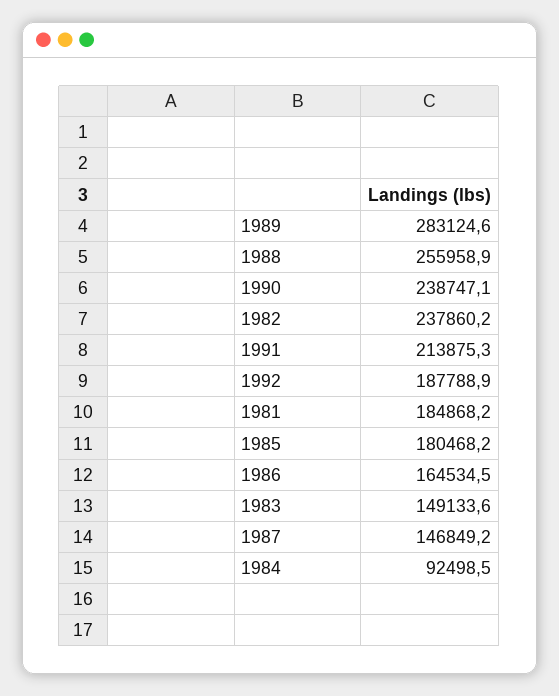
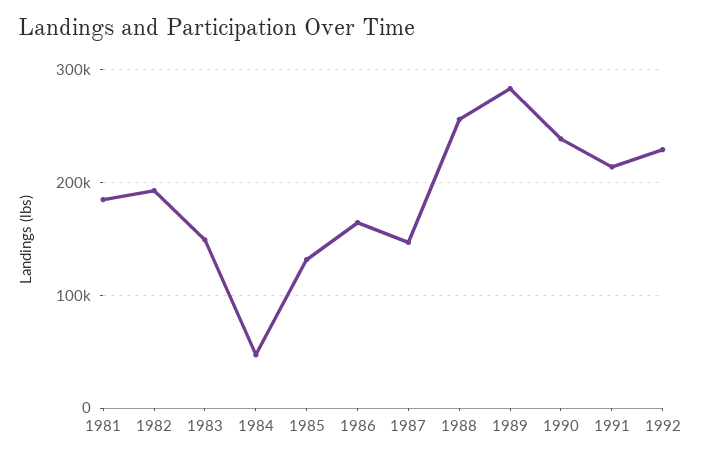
  {
    "1989": 283124.6,
    "1988": 255958.9,
    "1990": 238747.1,
-   "1982": 237860.2,
+   "1982": 190000,
    "1991": 213875.3,
-   "1992": 187788.9,
+   "1992": 230000,
    "1981": 184868.2,
-   "1985": 180468.2,
+   "1985": 130000,
    "1986": 164534.5,
    "1983": 149133.6,
    "1987": 146849.2,
-   "1984": 92498.5
+   "1984": 50000
  }

